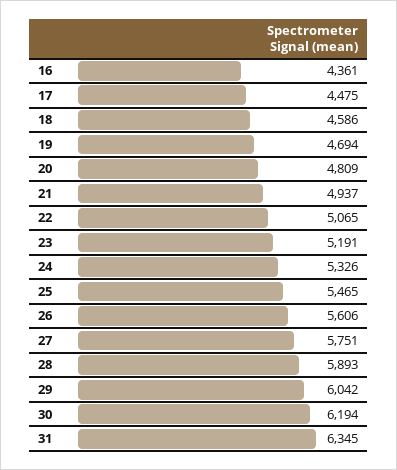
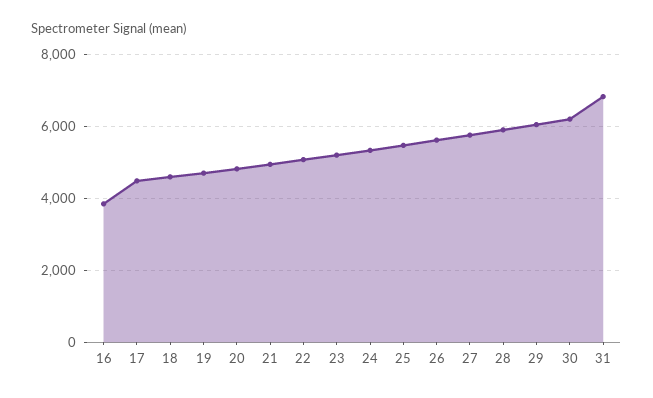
  {
-   "16": 4361,
+   "16": 3800,
    "17": 4475,
    "18": 4586,
    "19": 4694,
    "20": 4809,
    "21": 4937,
    "22": 5065,
    "23": 5191,
    "24": 5326,
    "25": 5465,
    "26": 5606,
    "27": 5751,
    "28": 5893,
    "29": 6042,
    "30": 6194,
-   "31": 6345
+   "31": 6800
  }

